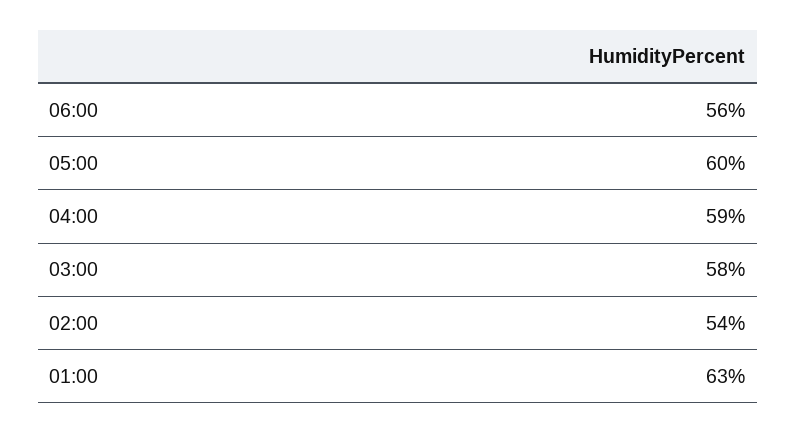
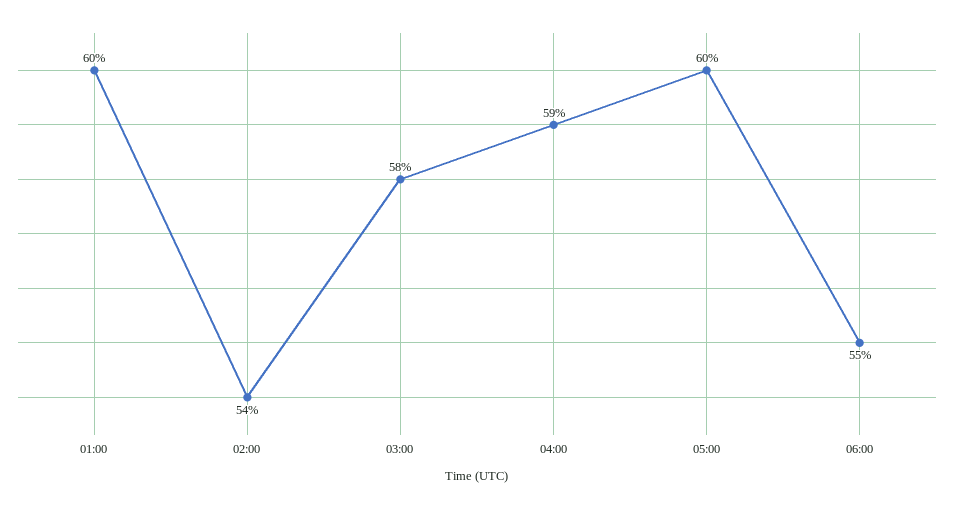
  {
-   "06:00": 56,
+   "06:00": 55,
    "05:00": 60,
    "04:00": 59,
    "03:00": 58,
    "02:00": 54,
-   "01:00": 63
+   "01:00": 60
  }

